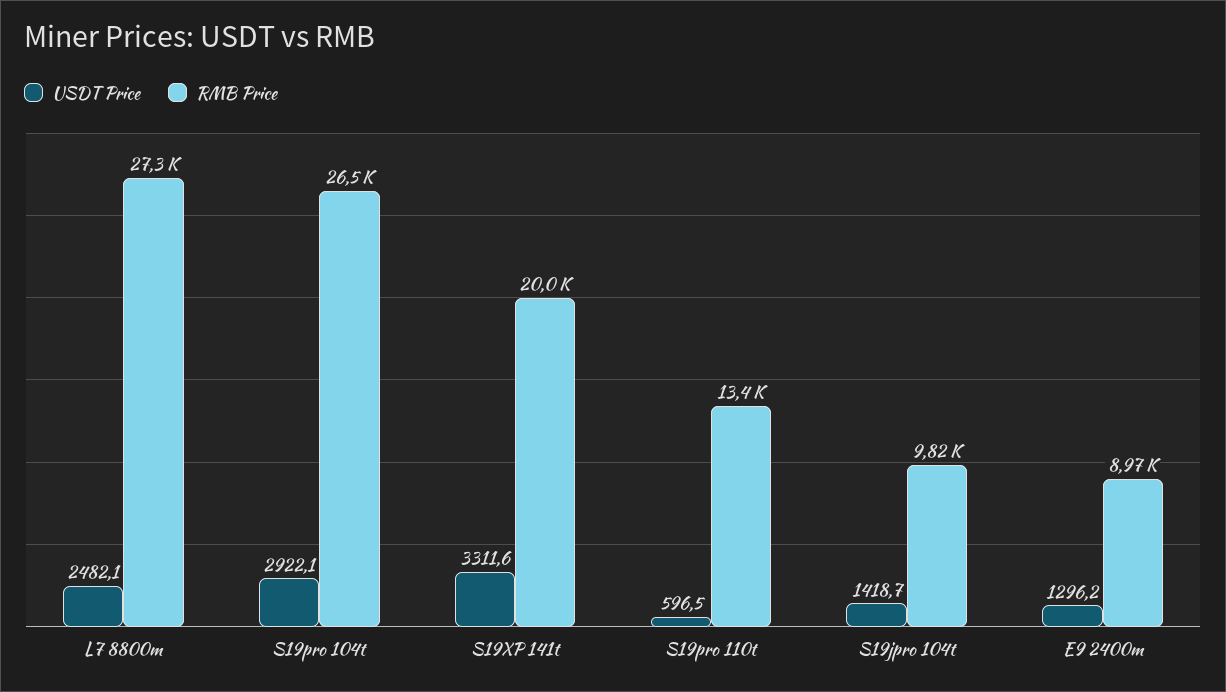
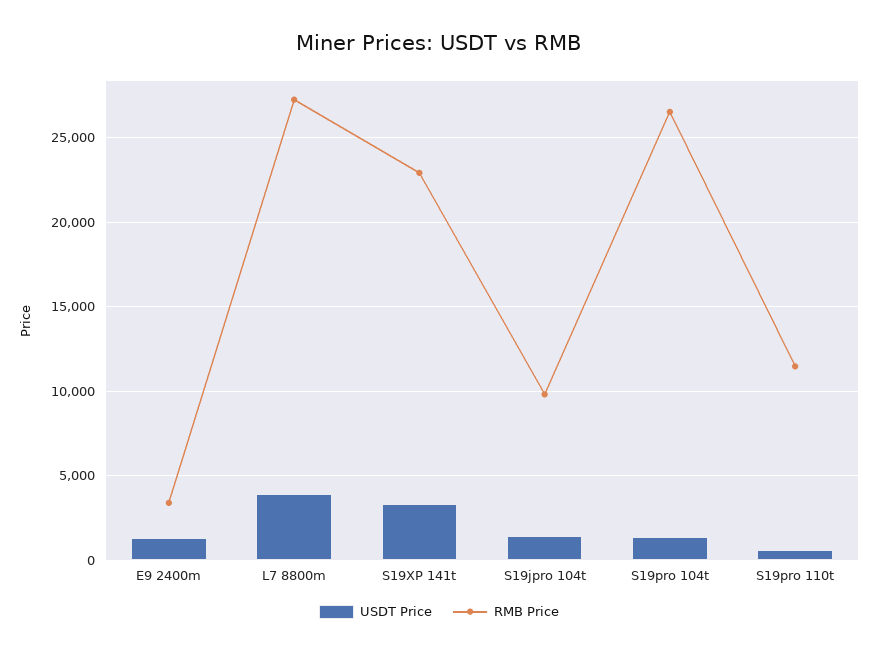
  {
    "USDT Price": {
-     "L7 8800m": 2482.1,
+     "L7 8800m": 4000,
-     "S19pro 104t": 2922.1,
+     "S19pro 104t": 1500,
      "S19XP 141t": 3311.6,
      "S19pro 110t": 596.5,
      "S19jpro 104t": 1418.7,
      "E9 2400m": 1296.2
    },
    "RMB Price": {
      "L7 8800m": 27300,
      "S19pro 104t": 26500,
-     "S19XP 141t": 20000,
+     "S19XP 141t": 23000,
-     "S19pro 110t": 13400,
+     "S19pro 110t": 11500,
      "S19jpro 104t": 9820,
-     "E9 2400m": 8970
+     "E9 2400m": 3500
    }
  }

